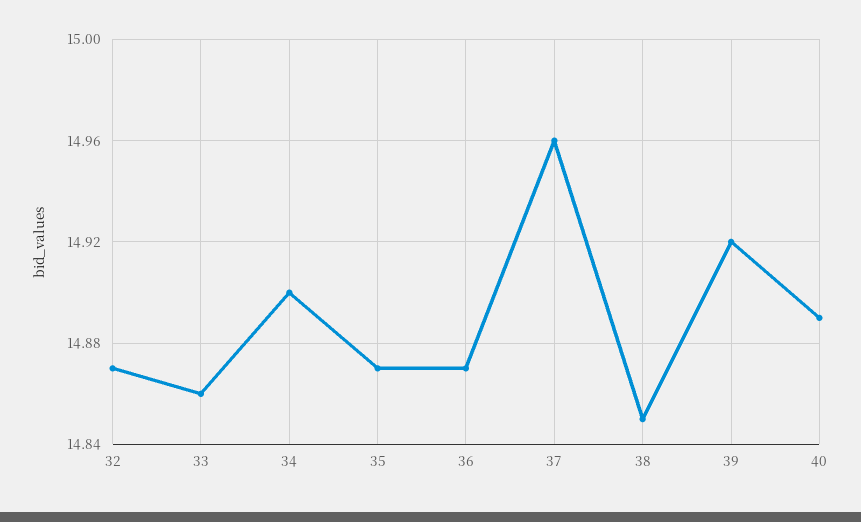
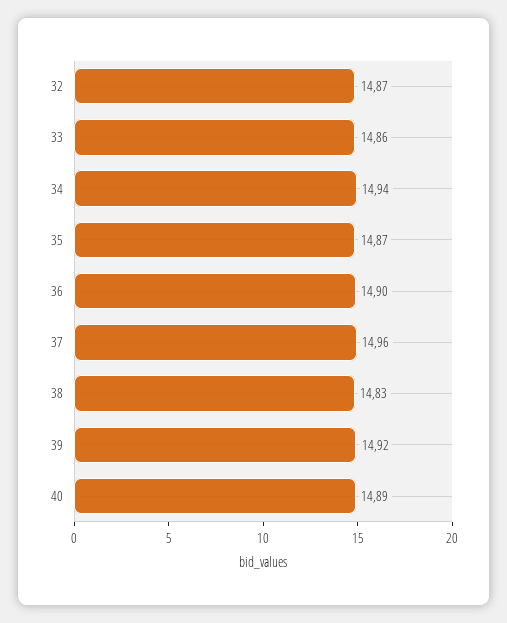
  {
    "32": 14.87,
    "33": 14.86,
-   "34": 14.9,
+   "34": 14.94,
    "35": 14.87,
-   "36": 14.87,
+   "36": 14.9,
    "37": 14.96,
-   "38": 14.85,
+   "38": 14.83,
    "39": 14.92,
    "40": 14.89
  }

